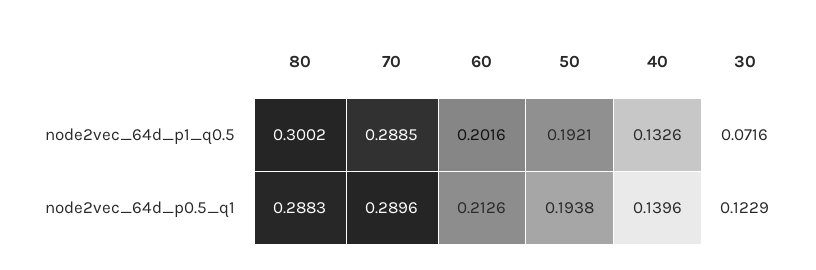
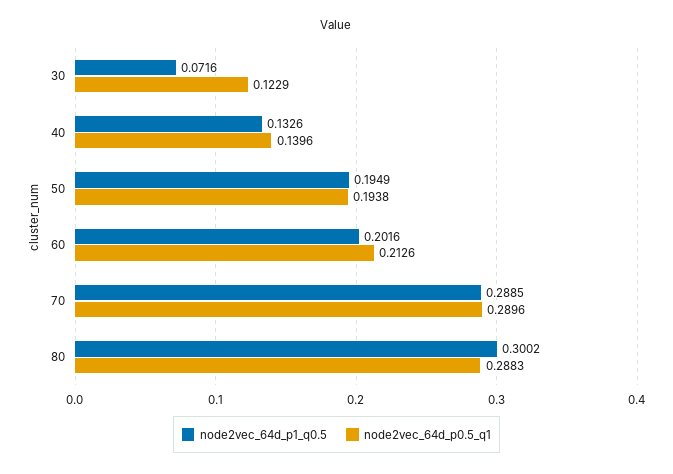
  {
    "node2vec_64d_p1_q0.5": {
      "80": 0.3002,
      "70": 0.2885,
      "60": 0.2016,
-     "50": 0.1921,
+     "50": 0.1949,
      "40": 0.1326,
      "30": 0.0716
    },
    "node2vec_64d_p0.5_q1": {
      "80": 0.2883,
      "70": 0.2896,
      "60": 0.2126,
      "50": 0.1938,
      "40": 0.1396,
      "30": 0.1229
    }
  }

